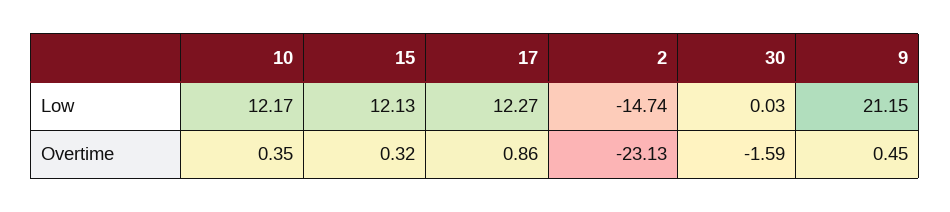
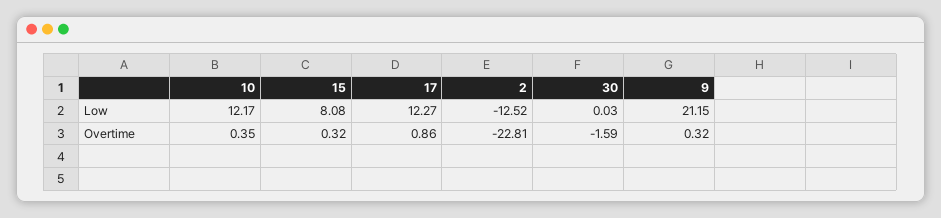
  {
    "10": {
      "Low": 12.17,
      "Overtime": 0.35
    },
    "15": {
-     "Low": 12.13,
+     "Low": 8.08,
      "Overtime": 0.32
    },
    "17": {
      "Low": 12.27,
      "Overtime": 0.86
    },
    "2": {
-     "Low": -14.74,
+     "Low": -12.52,
-     "Overtime": -23.13
+     "Overtime": -22.81
    },
    "30": {
      "Low": 0.03,
      "Overtime": -1.59
    },
    "9": {
      "Low": 21.15,
-     "Overtime": 0.45
+     "Overtime": 0.32
    }
  }

